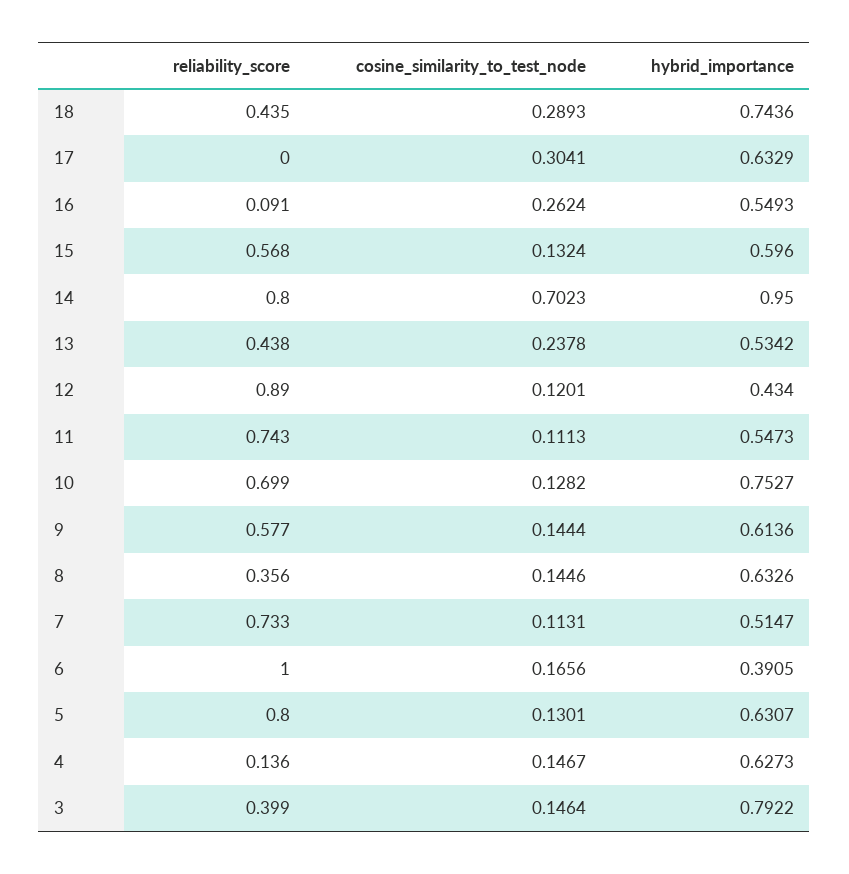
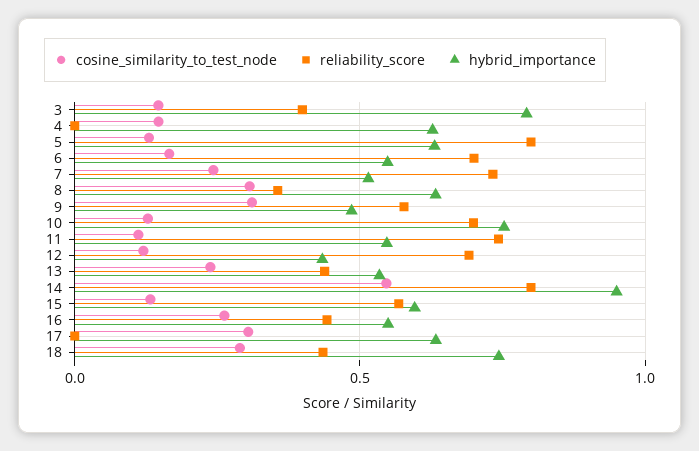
  {
    "reliability_score": {
      "18": 0.435,
      "17": 0,
-     "16": 0.091,
+     "16": 0.45,
      "15": 0.568,
      "14": 0.8,
      "13": 0.438,
-     "12": 0.89,
+     "12": 0.7,
      "11": 0.743,
      "10": 0.699,
      "9": 0.577,
      "8": 0.356,
      "7": 0.733,
-     "6": 1,
+     "6": 0.7,
      "5": 0.8,
-     "4": 0.136,
+     "4": 0,
      "3": 0.399
    },
    "cosine_similarity_to_test_node": {
      "18": 0.2893,
      "17": 0.3041,
      "16": 0.2624,
      "15": 0.1324,
-     "14": 0.7023,
+     "14": 0.55,
      "13": 0.2378,
      "12": 0.1201,
      "11": 0.1113,
      "10": 0.1282,
-     "9": 0.1444,
+     "9": 0.3,
-     "8": 0.1446,
+     "8": 0.3,
-     "7": 0.1131,
+     "7": 0.25,
      "6": 0.1656,
      "5": 0.1301,
      "4": 0.1467,
      "3": 0.1464
    },
    "hybrid_importance": {
      "18": 0.7436,
      "17": 0.6329,
      "16": 0.5493,
      "15": 0.596,
      "14": 0.95,
      "13": 0.5342,
      "12": 0.434,
      "11": 0.5473,
      "10": 0.7527,
-     "9": 0.6136,
+     "9": 0.5,
      "8": 0.6326,
      "7": 0.5147,
-     "6": 0.3905,
+     "6": 0.55,
      "5": 0.6307,
      "4": 0.6273,
      "3": 0.7922
    }
  }

